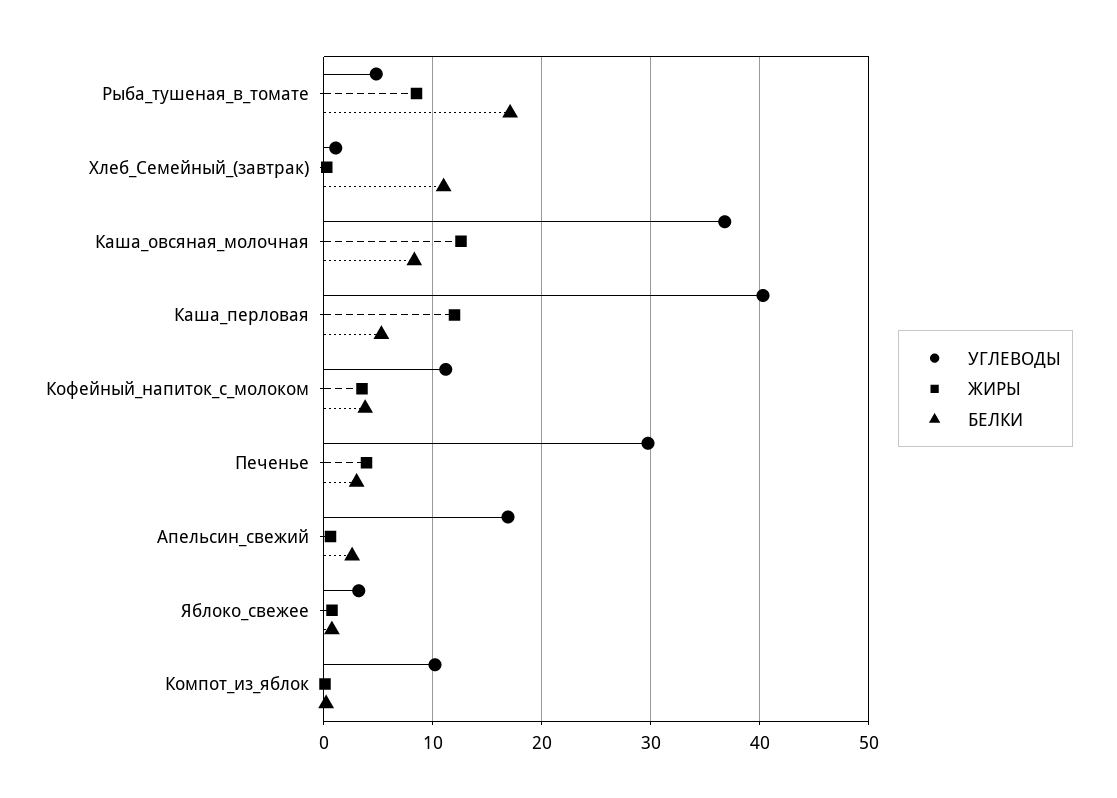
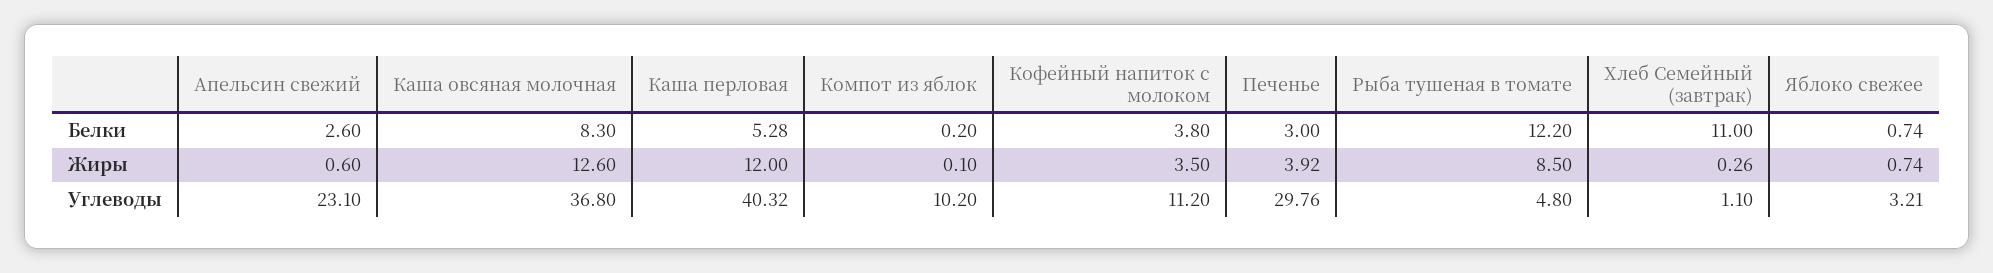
  {
    "УГЛЕВОДЫ": {
      "Рыба_тушеная_в_томате": 4.8,
      "Хлеб_Семейный_(завтрак)": 1.1,
      "Каша_овсяная_молочная": 36.8,
      "Каша_перловая": 40.32,
      "Кофейный_напиток_с_молоком": 11.2,
      "Печенье": 29.76,
-     "Апельсин_свежий": 17,
+     "Апельсин_свежий": 23.1,
      "Яблоко_свежее": 3.21,
      "Компот_из_яблок": 10.2
    },
    "ЖИРЫ": {
      "Рыба_тушеная_в_томате": 8.5,
      "Хлеб_Семейный_(завтрак)": 0.26,
      "Каша_овсяная_молочная": 12.6,
      "Каша_перловая": 12,
      "Кофейный_напиток_с_молоком": 3.5,
      "Печенье": 3.92,
      "Апельсин_свежий": 0.6,
      "Яблоко_свежее": 0.74,
      "Компот_из_яблок": 0.1
    },
    "БЕЛКИ": {
-     "Рыба_тушеная_в_томате": 17,
+     "Рыба_тушеная_в_томате": 12.2,
      "Хлеб_Семейный_(завтрак)": 11,
      "Каша_овсяная_молочная": 8.3,
      "Каша_перловая": 5.28,
      "Кофейный_напиток_с_молоком": 3.8,
      "Печенье": 3,
      "Апельсин_свежий": 2.6,
      "Яблоко_свежее": 0.74,
      "Компот_из_яблок": 0.2
    }
  }

